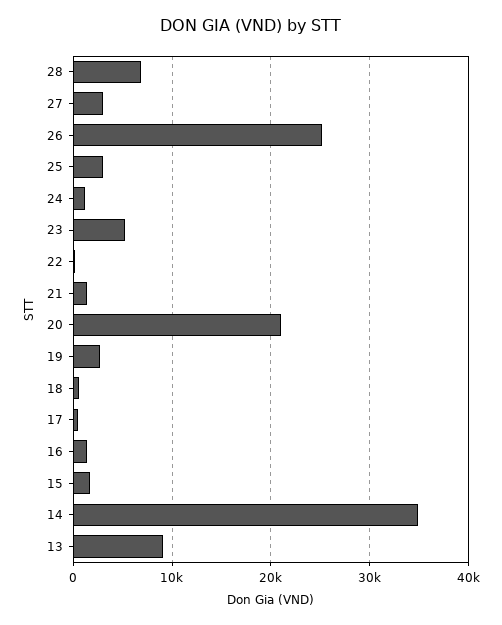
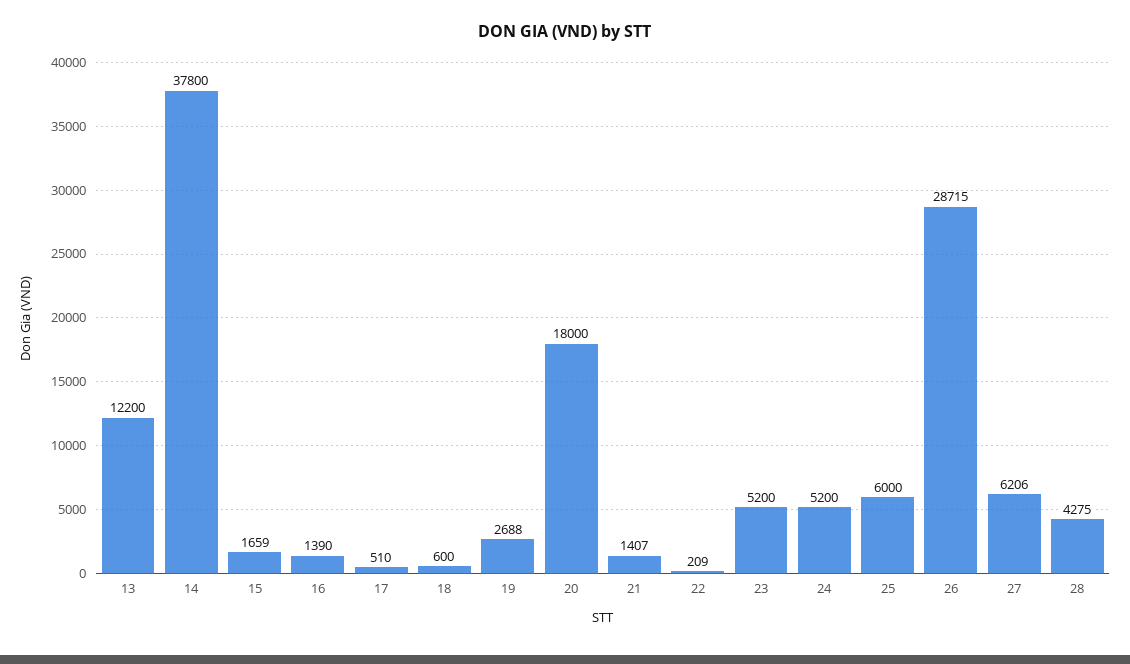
  {
-   "28": 7000,
+   "28": 4275,
-   "27": 3000,
+   "27": 6206,
-   "26": 25000,
+   "26": 28715,
-   "25": 3000,
+   "25": 6000,
-   "24": 1000,
+   "24": 5200,
    "23": 5200,
    "22": 209,
    "21": 1407,
-   "20": 21000,
+   "20": 18000,
    "19": 2688,
    "18": 600,
    "17": 510,
    "16": 1390,
    "15": 1659,
-   "14": 35000,
+   "14": 37800,
-   "13": 9000
+   "13": 12200
  }

